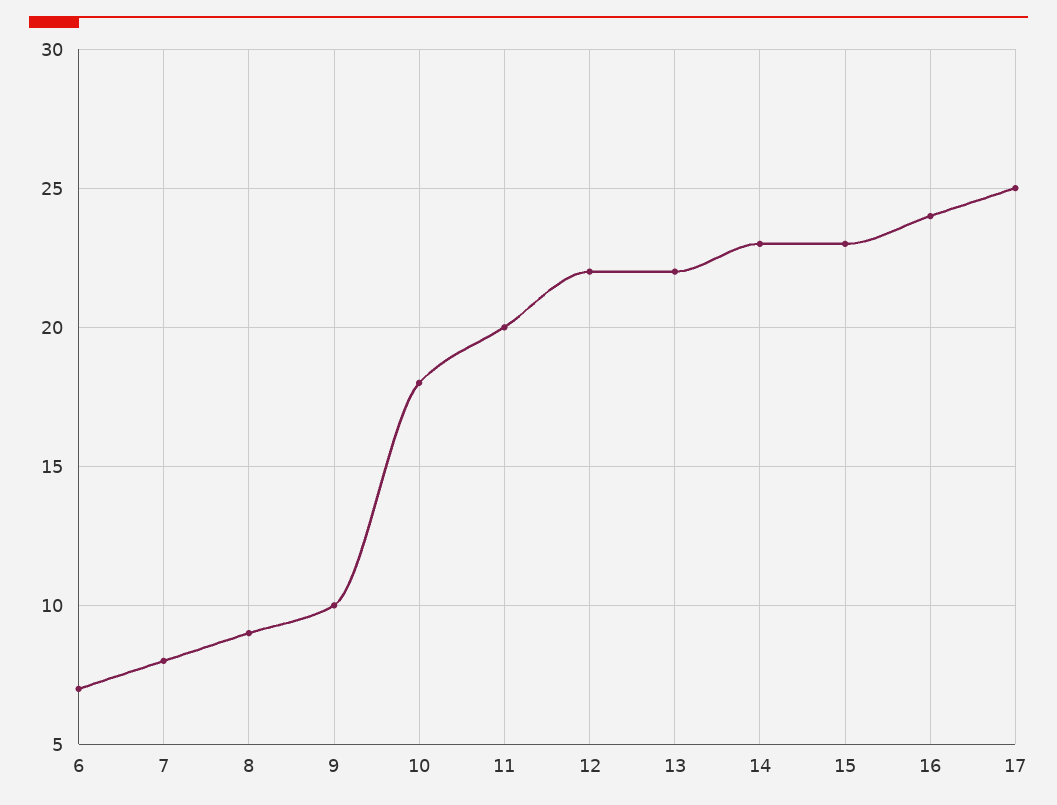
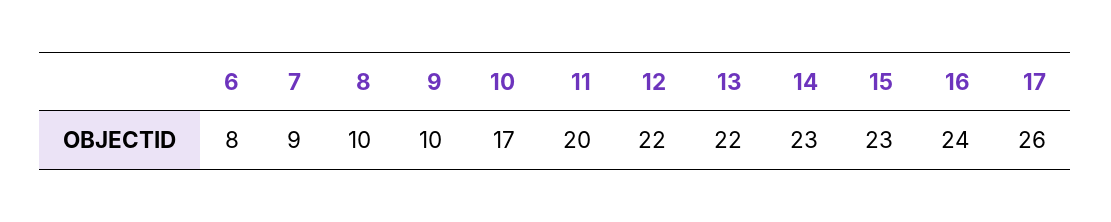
  {
-   "6": 7,
+   "6": 8,
-   "7": 8,
+   "7": 9,
-   "8": 9,
+   "8": 10,
    "9": 10,
-   "10": 18,
+   "10": 17,
    "11": 20,
    "12": 22,
    "13": 22,
    "14": 23,
    "15": 23,
    "16": 24,
-   "17": 25
+   "17": 26
  }

